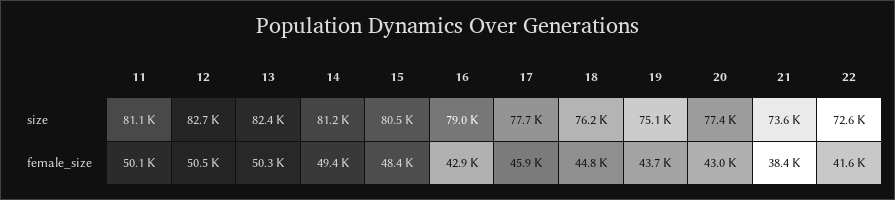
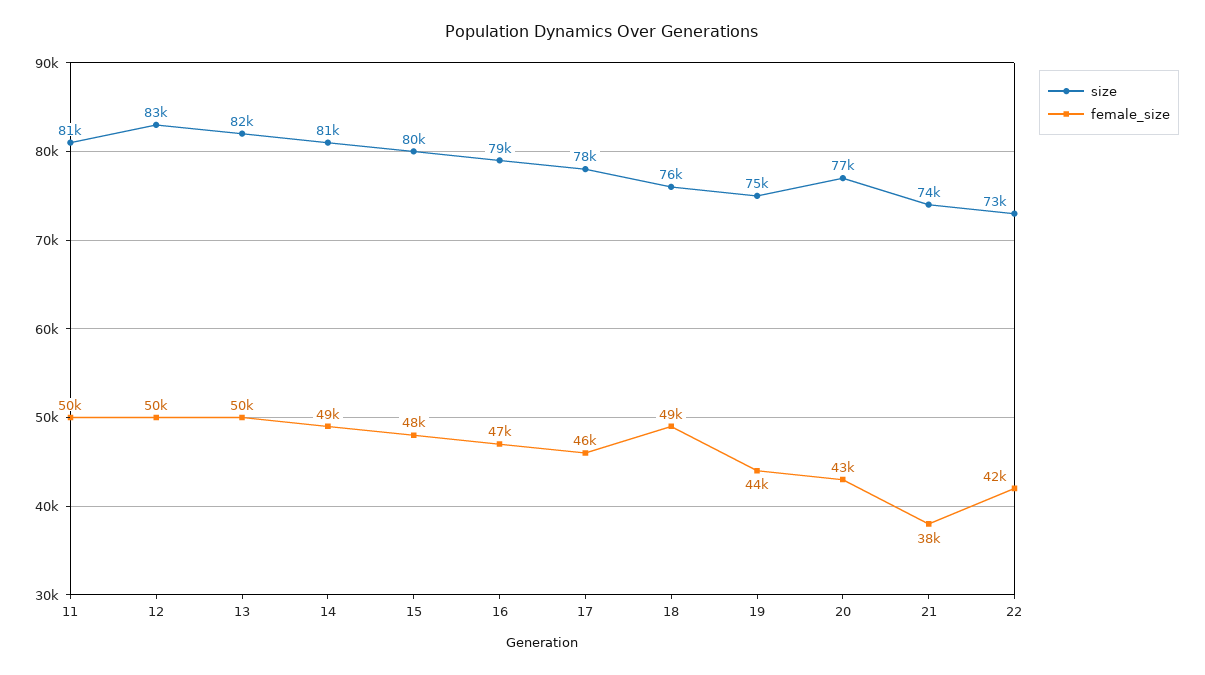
  {
    "size": {
      "11": 81100,
      "12": 82700,
      "13": 82400,
      "14": 81200,
      "15": 80500,
      "16": 79000,
      "17": 77700,
      "18": 76200,
      "19": 75100,
      "20": 77400,
      "21": 73600,
      "22": 72600
    },
    "female_size": {
      "11": 50100,
      "12": 50500,
      "13": 50300,
      "14": 49400,
      "15": 48400,
-     "16": 42900,
+     "16": 47000,
      "17": 45900,
-     "18": 44800,
+     "18": 49000,
      "19": 43700,
      "20": 43000,
      "21": 38400,
      "22": 41600
    }
  }

